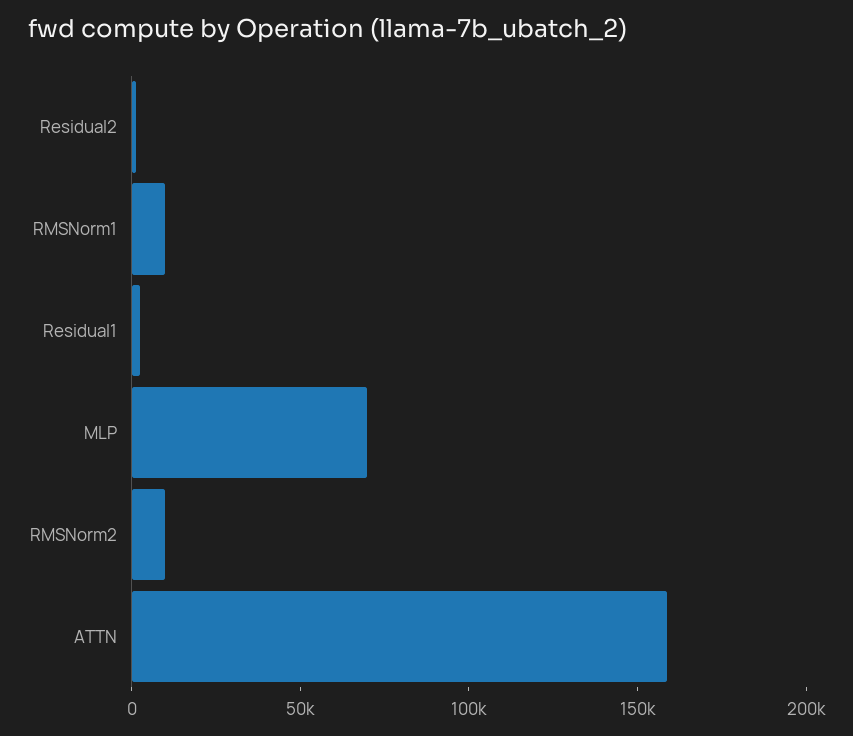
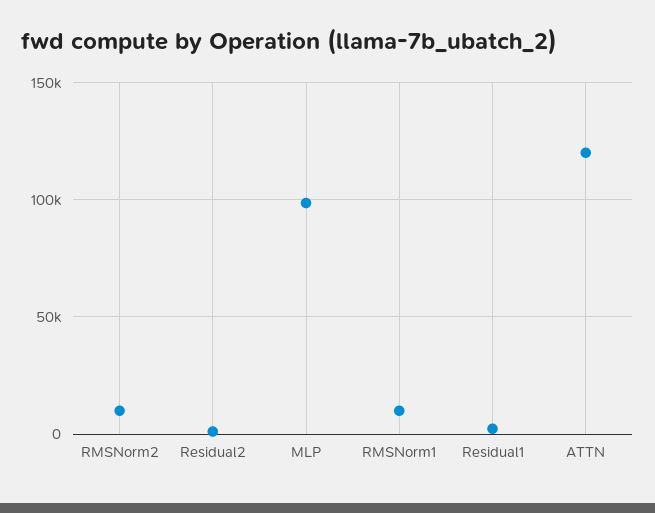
  {
    "Residual2": 0,
    "RMSNorm1": 10000,
    "Residual1": 0,
-   "MLP": 70000,
+   "MLP": 100000,
    "RMSNorm2": 10000,
-   "ATTN": 160000
+   "ATTN": 120000
  }

